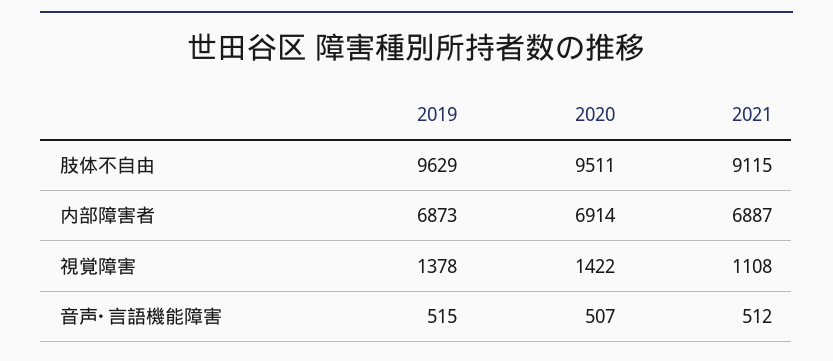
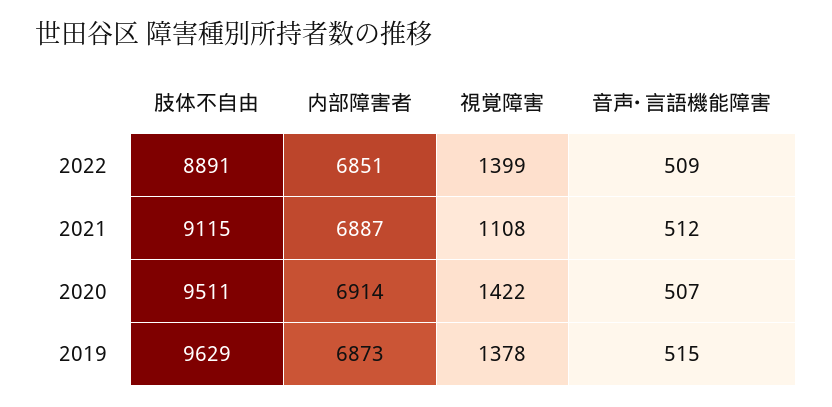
  {
    "2019": {
      "肢体不自由": 9629,
      "内部障害者": 6873,
      "視覚障害": 1378,
      "音声･言語機能障害": 515
    },
    "2020": {
      "肢体不自由": 9511,
      "内部障害者": 6914,
      "視覚障害": 1422,
      "音声･言語機能障害": 507
    },
    "2021": {
      "肢体不自由": 9115,
      "内部障害者": 6887,
      "視覚障害": 1108,
      "音声･言語機能障害": 512
-   }
+   },
+   "2022": {
+     "肢体不自由": 8891,
+     "内部障害者": 6851,
+     "視覚障害": 1399,
+     "音声･言語機能障害": 509
+   }
  }

